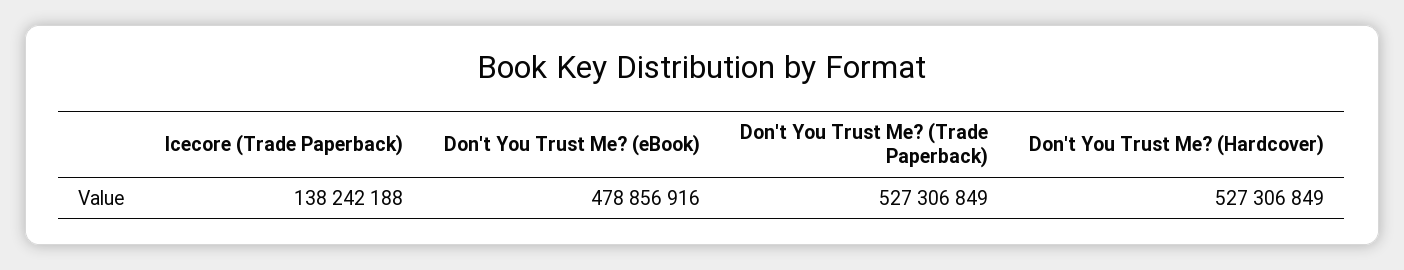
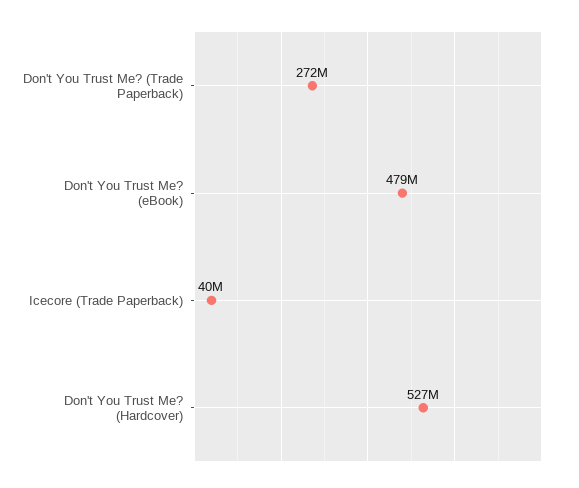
  {
-   "Icecore (Trade Paperback)": 138242188,
+   "Icecore (Trade Paperback)": 40000000,
    "Don't You Trust Me? (eBook)": 478856916,
-   "Don't You Trust Me? (Trade Paperback)": 527306849,
+   "Don't You Trust Me? (Trade Paperback)": 272000000,
    "Don't You Trust Me? (Hardcover)": 527306849
  }

